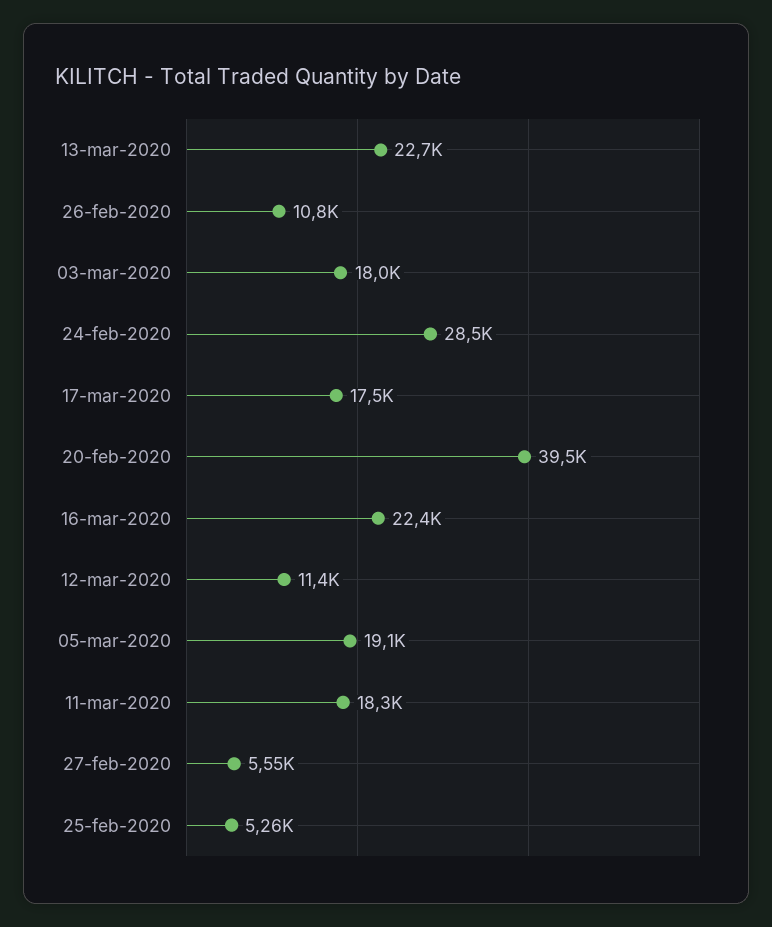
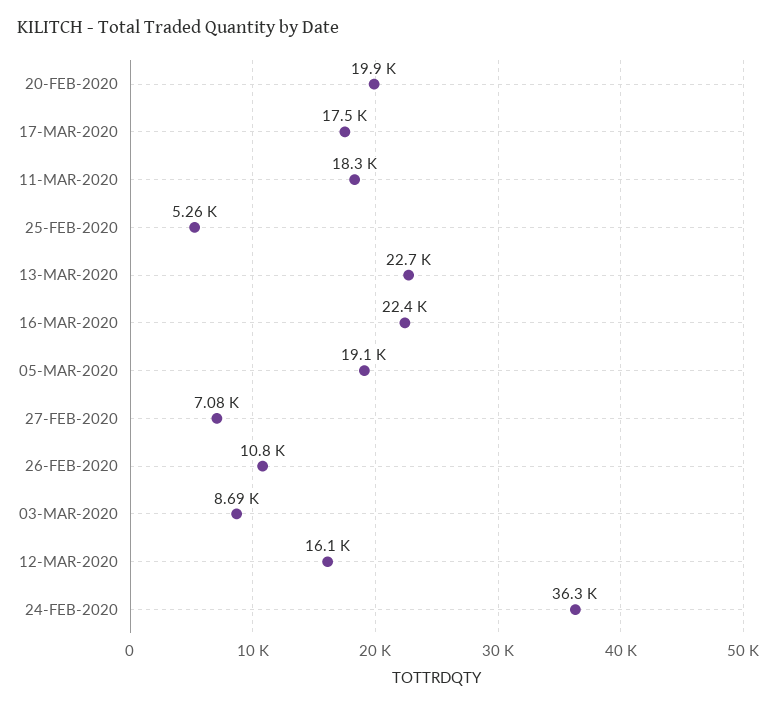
  {
    "13-mar-2020": 22700,
    "26-feb-2020": 10800,
-   "03-mar-2020": 18000,
+   "03-mar-2020": 8690,
-   "24-feb-2020": 28500,
+   "24-feb-2020": 36300,
    "17-mar-2020": 17500,
-   "20-feb-2020": 39500,
+   "20-feb-2020": 19900,
    "16-mar-2020": 22400,
-   "12-mar-2020": 11400,
+   "12-mar-2020": 16100,
    "05-mar-2020": 19100,
    "11-mar-2020": 18300,
-   "27-feb-2020": 5550,
+   "27-feb-2020": 7080,
    "25-feb-2020": 5260
  }

